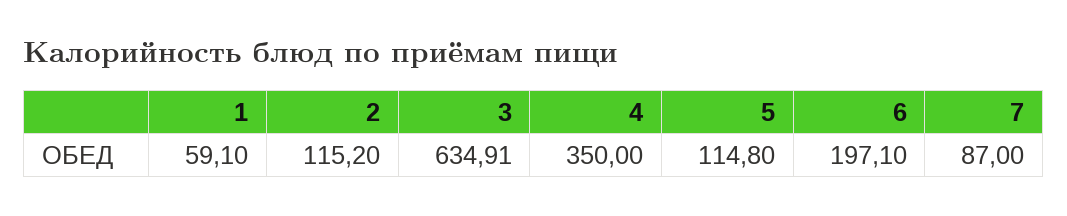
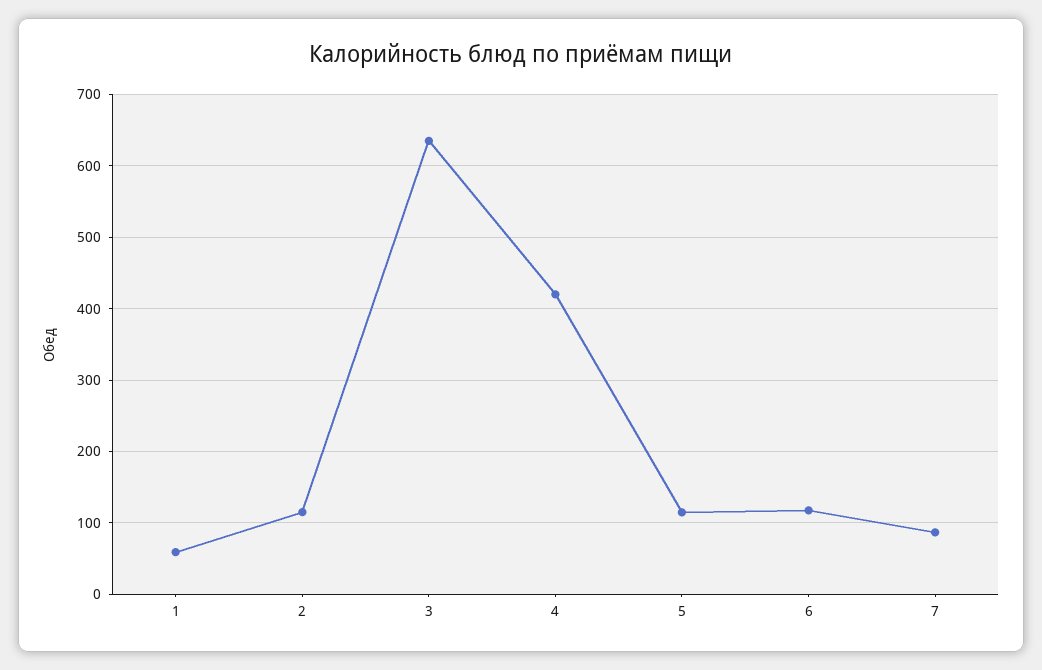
  {
    "1": 59.1,
    "2": 115.2,
    "3": 634.91,
-   "4": 350,
+   "4": 420,
    "5": 114.8,
-   "6": 197.1,
+   "6": 120,
    "7": 87
  }

